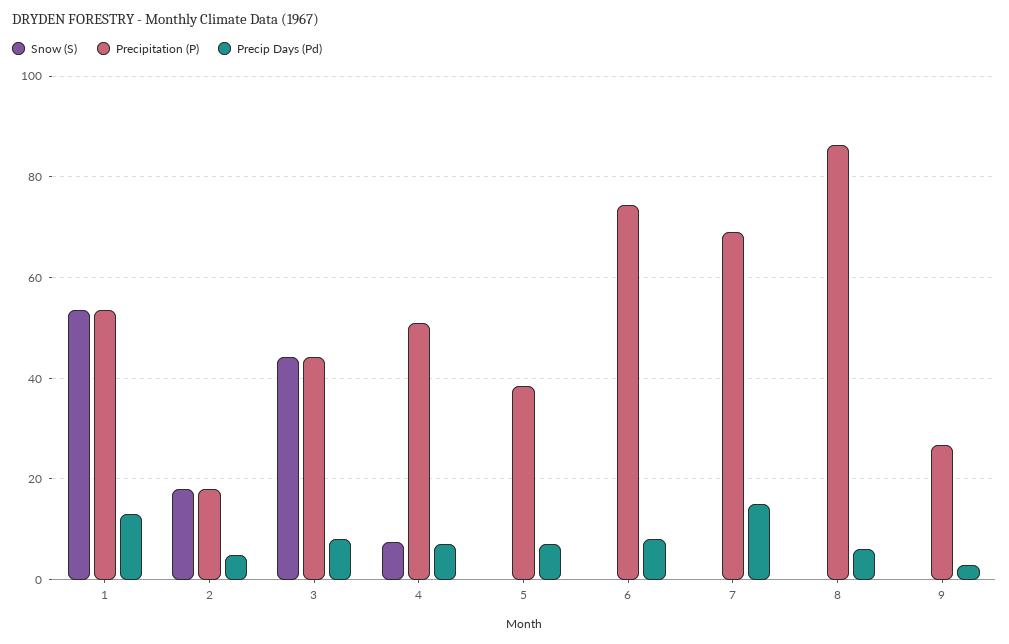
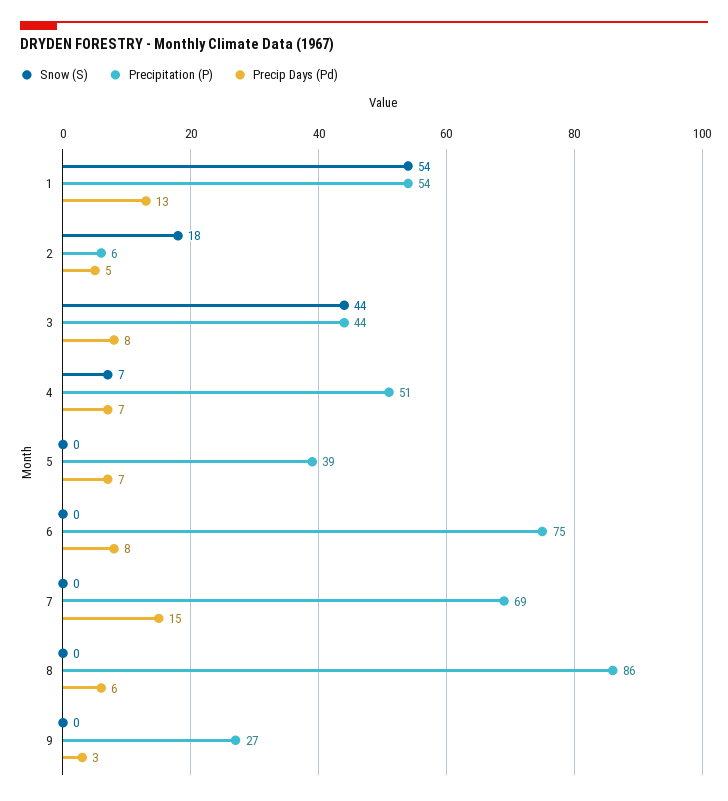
  {
    "Snow (S)": {
      "1": 54,
      "2": 18,
      "3": 44,
      "4": 7,
      "5": 0,
      "6": 0,
      "7": 0,
      "8": 0,
      "9": 0
    },
    "Precipitation (P)": {
      "1": 54,
-     "2": 18,
+     "2": 6,
      "3": 44,
      "4": 51,
      "5": 39,
      "6": 75,
      "7": 69,
      "8": 86,
      "9": 27
    },
    "Precip Days (Pd)": {
      "1": 13,
      "2": 5,
      "3": 8,
      "4": 7,
      "5": 7,
      "6": 8,
      "7": 15,
      "8": 6,
      "9": 3
    }
  }

